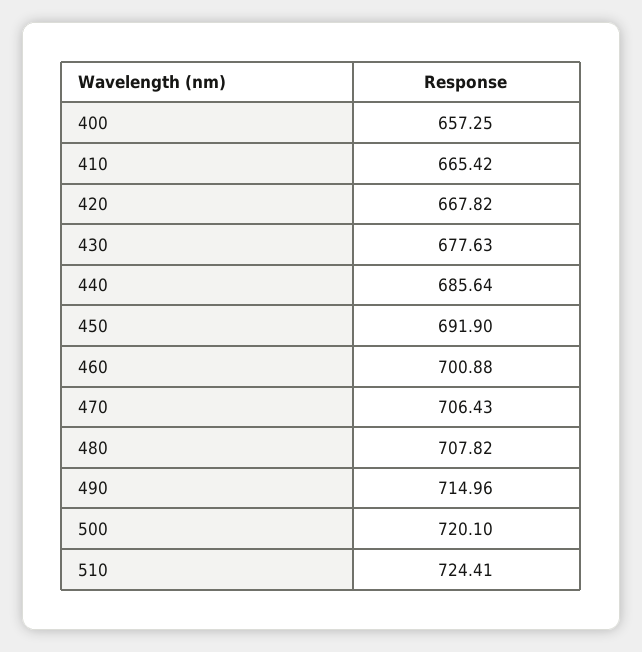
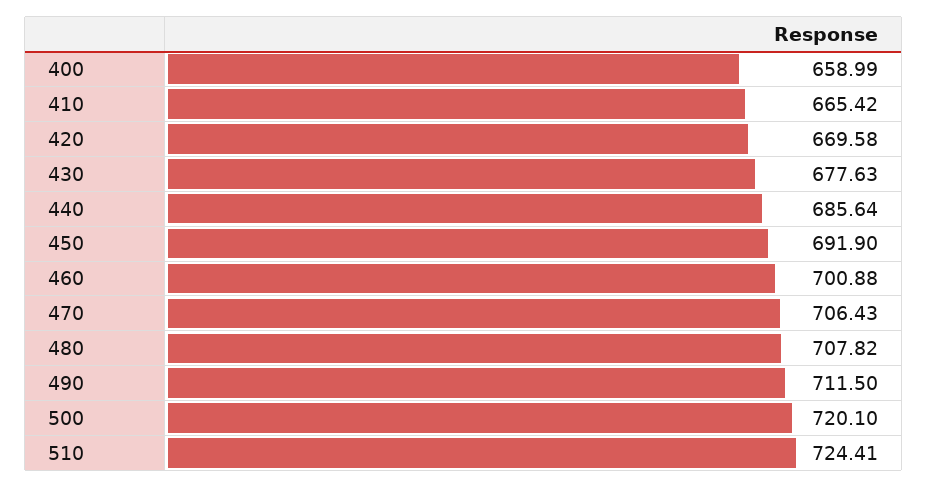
  {
-   "400": 657.25,
+   "400": 658.99,
    "410": 665.42,
-   "420": 667.82,
+   "420": 669.58,
    "430": 677.63,
    "440": 685.64,
    "450": 691.9,
    "460": 700.88,
    "470": 706.43,
    "480": 707.82,
-   "490": 714.96,
+   "490": 711.5,
    "500": 720.1,
    "510": 724.41
  }

